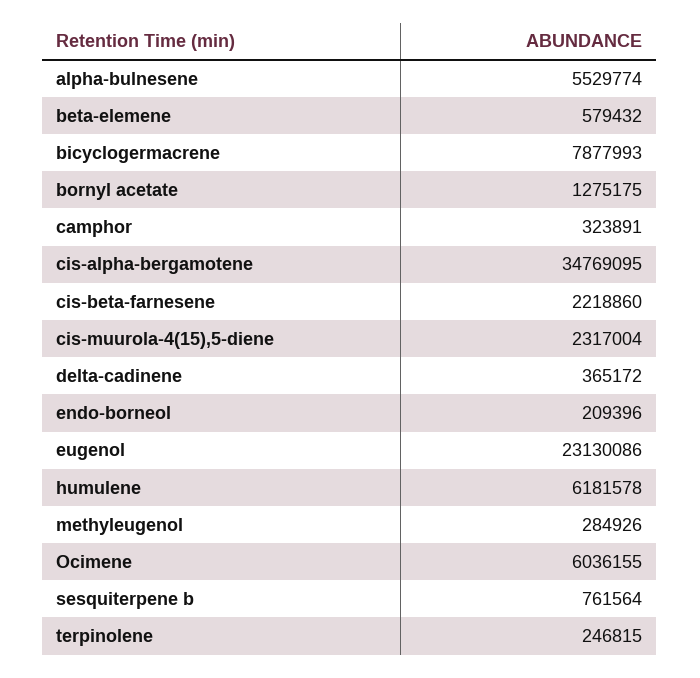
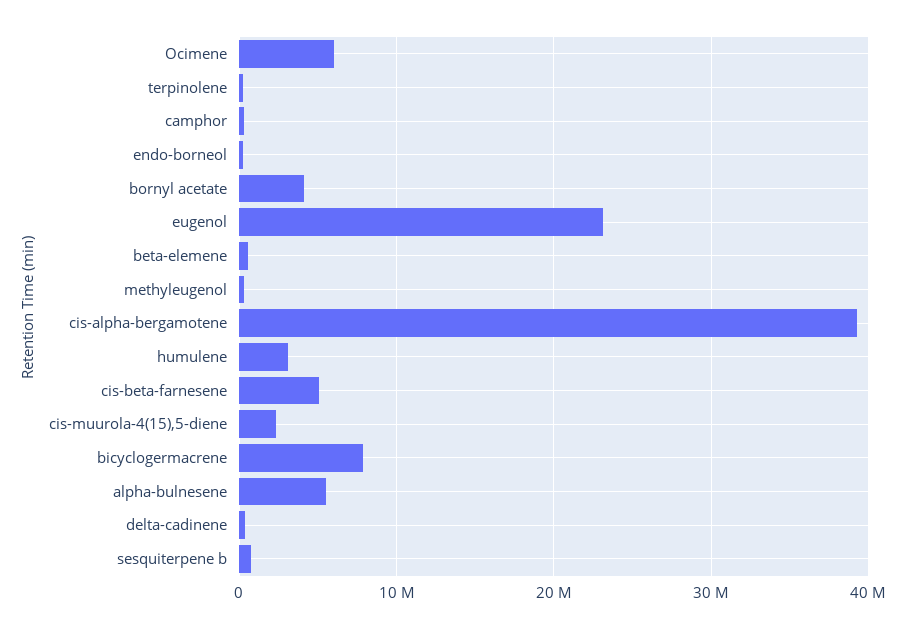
  {
    "alpha-bulnesene": 5529774,
    "beta-elemene": 579432,
    "bicyclogermacrene": 7877993,
-   "bornyl acetate": 1275175,
+   "bornyl acetate": 4000000,
    "camphor": 323891,
-   "cis-alpha-bergamotene": 34769095,
+   "cis-alpha-bergamotene": 39000000,
-   "cis-beta-farnesene": 2218860,
+   "cis-beta-farnesene": 5000000,
    "cis-muurola-4(15),5-diene": 2317004,
    "delta-cadinene": 365172,
    "endo-borneol": 209396,
    "eugenol": 23130086,
-   "humulene": 6181578,
+   "humulene": 3000000,
    "methyleugenol": 284926,
    "Ocimene": 6036155,
    "sesquiterpene b": 761564,
    "terpinolene": 246815
  }

